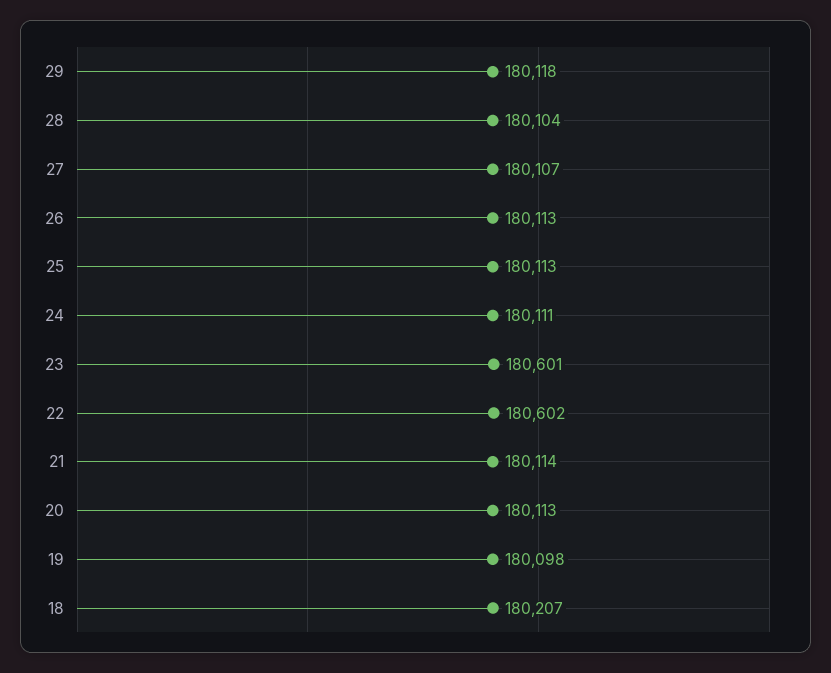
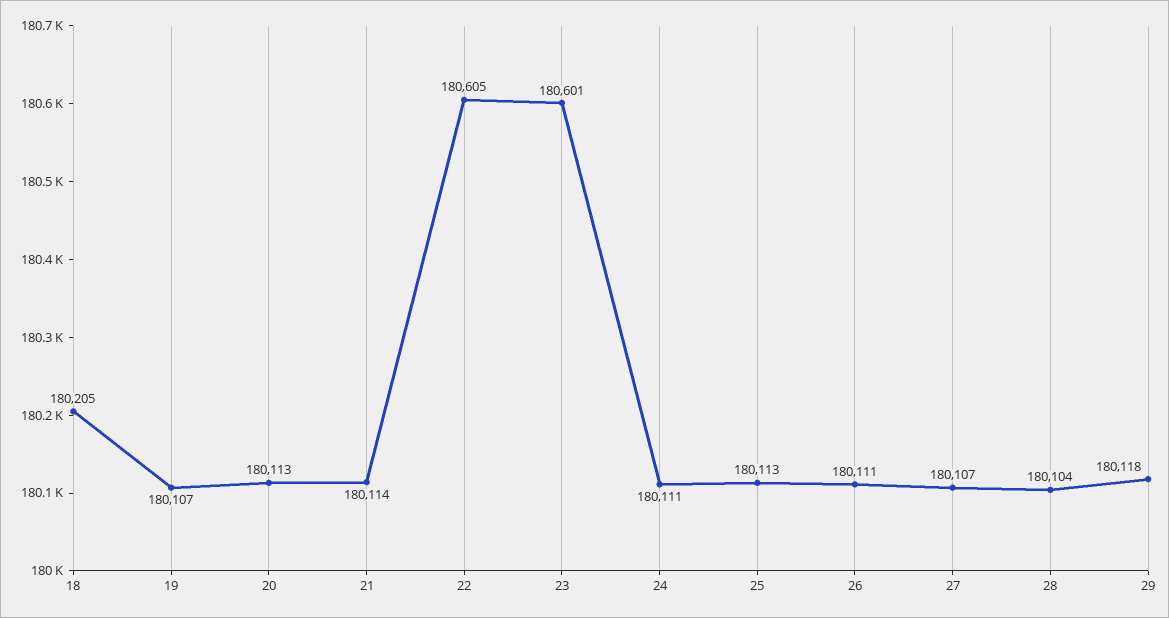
  {
    "29": 180118,
    "28": 180104,
    "27": 180107,
-   "26": 180113,
+   "26": 180111,
    "25": 180113,
    "24": 180111,
    "23": 180601,
-   "22": 180602,
+   "22": 180605,
    "21": 180114,
    "20": 180113,
-   "19": 180098,
+   "19": 180107,
-   "18": 180207
+   "18": 180205
  }

